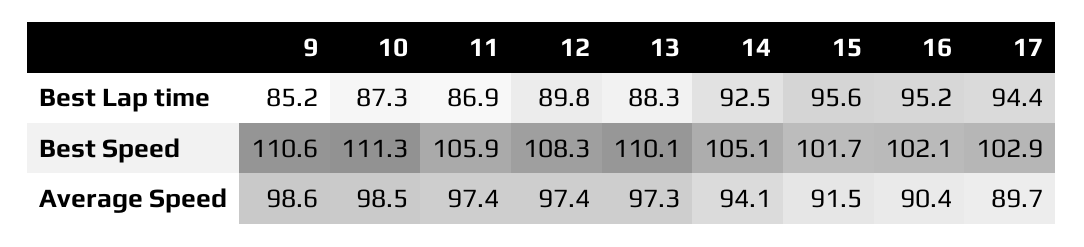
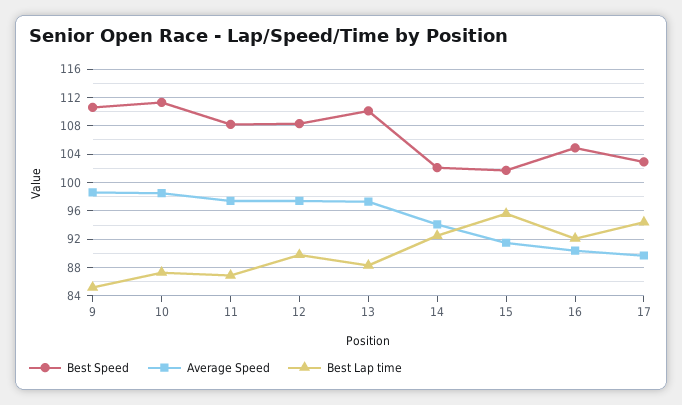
  {
    "Best Lap time": {
      "9": 85.2,
      "10": 87.3,
      "11": 86.9,
      "12": 89.8,
      "13": 88.3,
      "14": 92.5,
      "15": 95.6,
-     "16": 95.2,
+     "16": 92,
      "17": 94.4
    },
    "Best Speed": {
      "9": 110.6,
      "10": 111.3,
-     "11": 105.9,
+     "11": 108,
      "12": 108.3,
      "13": 110.1,
-     "14": 105.1,
+     "14": 102,
      "15": 101.7,
-     "16": 102.1,
+     "16": 105,
      "17": 102.9
    },
    "Average Speed": {
      "9": 98.6,
      "10": 98.5,
      "11": 97.4,
      "12": 97.4,
      "13": 97.3,
      "14": 94.1,
      "15": 91.5,
      "16": 90.4,
      "17": 89.7
    }
  }

